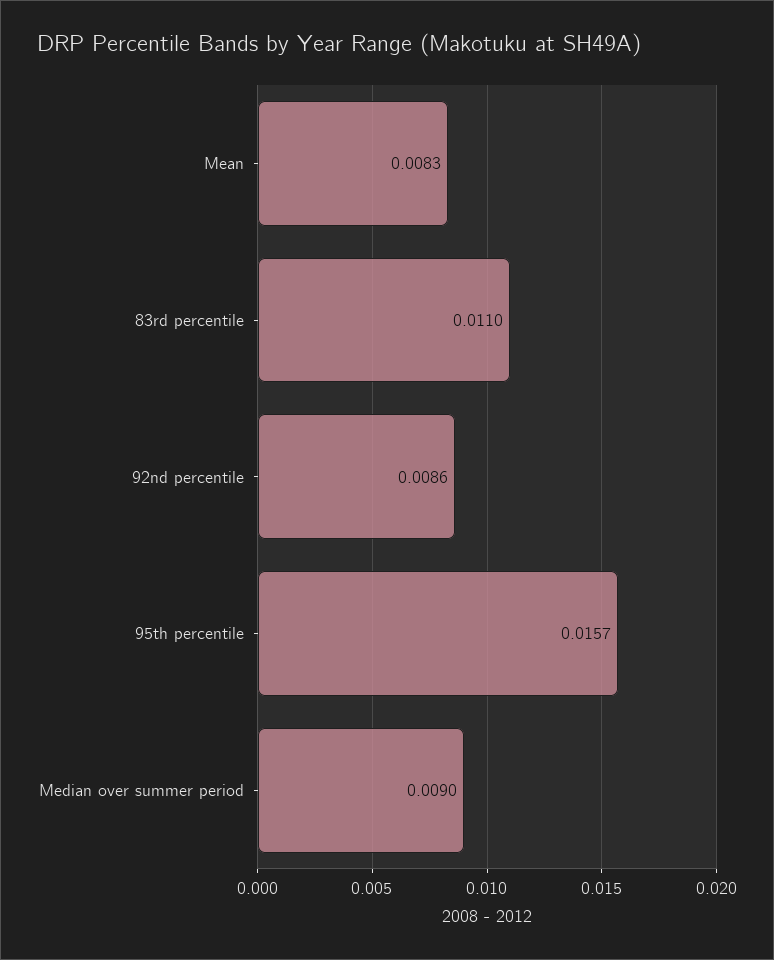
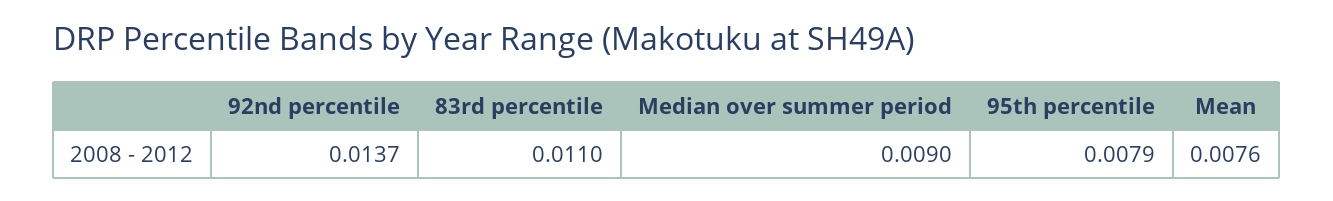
  {
-   "Mean": 0.0083,
+   "Mean": 0.0076,
    "83rd percentile": 0.011,
-   "92nd percentile": 0.0086,
+   "92nd percentile": 0.0137,
-   "95th percentile": 0.0157,
+   "95th percentile": 0.0079,
    "Median over summer period": 0.009
  }

